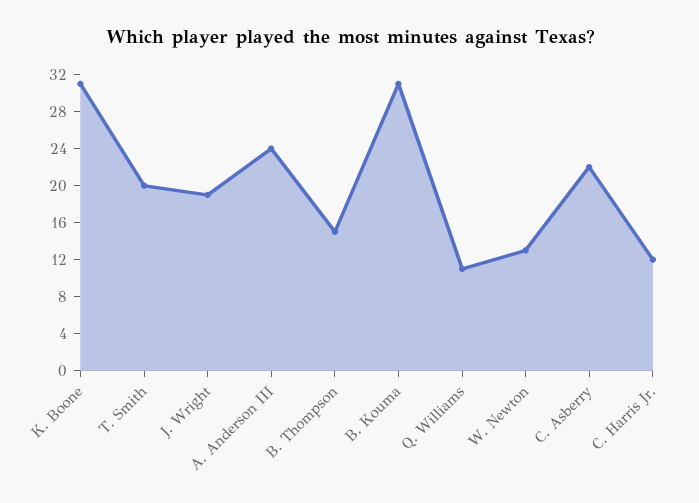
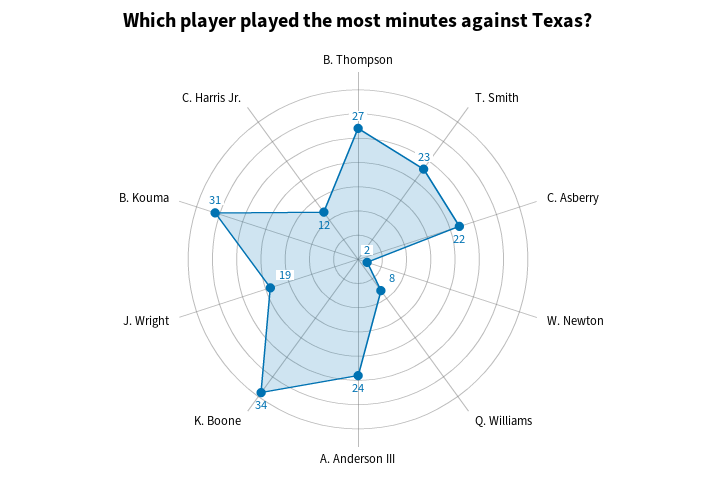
  {
-   "K. Boone": 31,
+   "K. Boone": 34,
-   "T. Smith": 20,
+   "T. Smith": 23,
    "J. Wright": 19,
    "A. Anderson III": 24,
-   "B. Thompson": 15,
+   "B. Thompson": 27,
    "B. Kouma": 31,
-   "Q. Williams": 11,
+   "Q. Williams": 8,
-   "W. Newton": 13,
+   "W. Newton": 2,
    "C. Asberry": 22,
    "C. Harris Jr.": 12
  }

